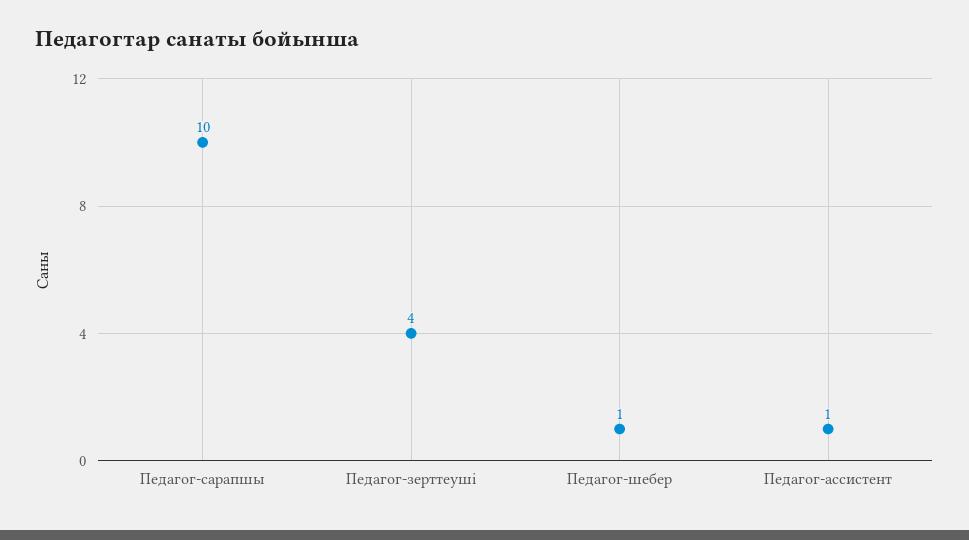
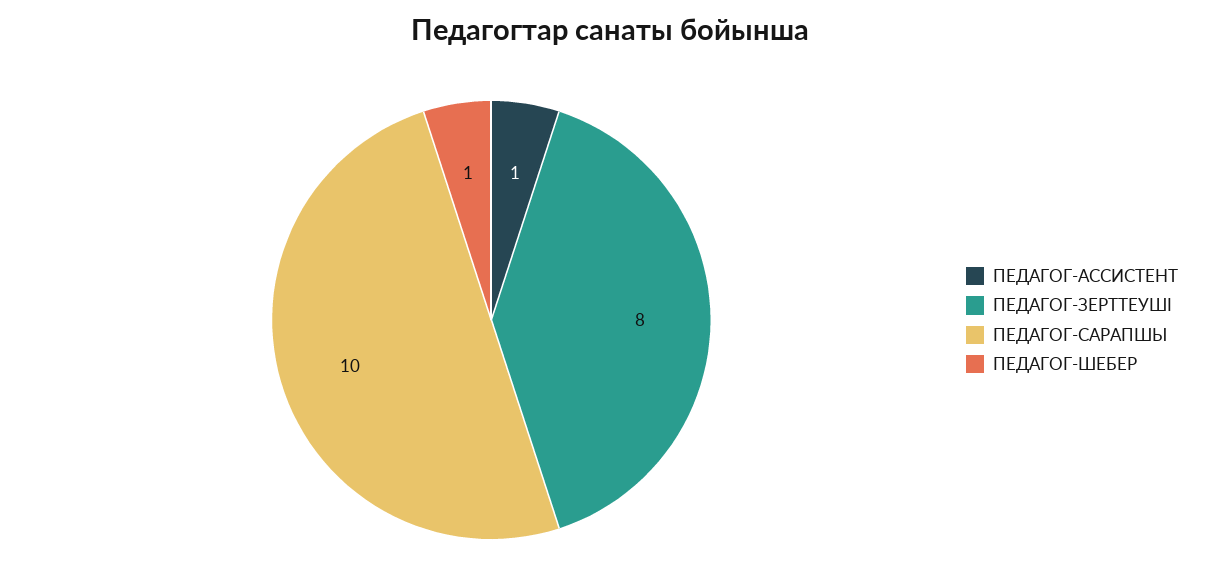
  {
    "Педагог-сарапшы": 10,
-   "Педагог-зерттеуші": 4,
+   "Педагог-зерттеуші": 8,
    "Педагог-шебер": 1,
    "Педагог-ассистент": 1
  }

